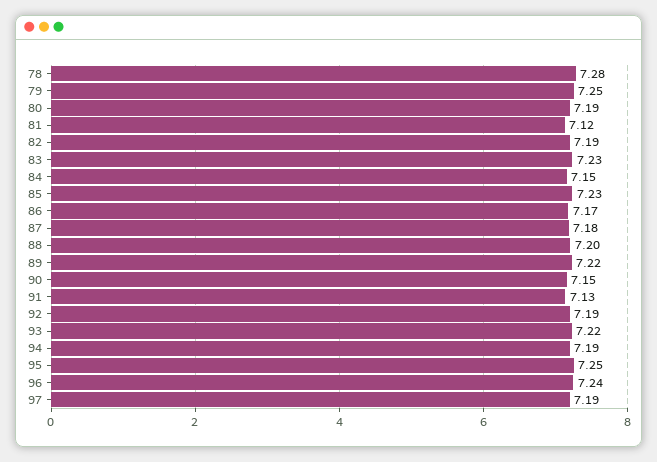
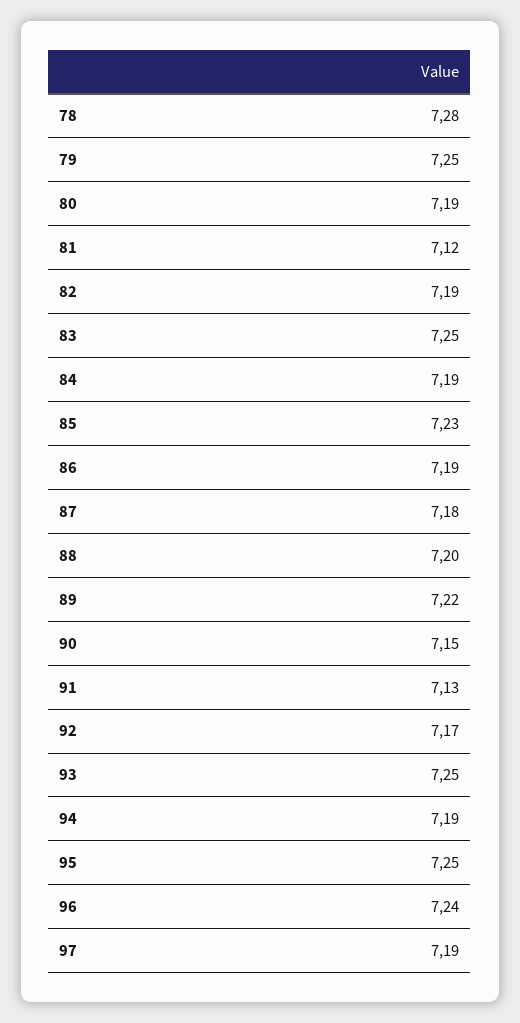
  {
    "78": 7.28,
    "79": 7.25,
    "80": 7.19,
    "81": 7.12,
    "82": 7.19,
-   "83": 7.23,
+   "83": 7.25,
-   "84": 7.15,
+   "84": 7.19,
    "85": 7.23,
-   "86": 7.17,
+   "86": 7.19,
    "87": 7.18,
    "88": 7.2,
    "89": 7.22,
    "90": 7.15,
    "91": 7.13,
-   "92": 7.19,
+   "92": 7.17,
-   "93": 7.22,
+   "93": 7.25,
    "94": 7.19,
    "95": 7.25,
    "96": 7.24,
    "97": 7.19
  }

